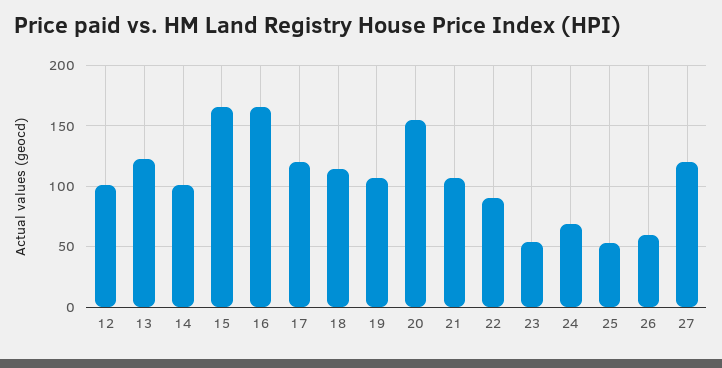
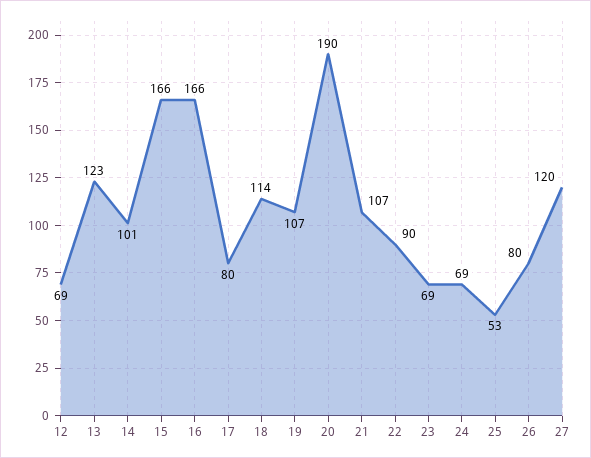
  {
-   "12": 100,
+   "12": 69,
    "13": 123,
    "14": 101,
    "15": 166,
    "16": 166,
-   "17": 120,
+   "17": 80,
    "18": 114,
    "19": 107,
-   "20": 155,
+   "20": 190,
    "21": 107,
    "22": 90,
-   "23": 55,
+   "23": 69,
    "24": 69,
    "25": 53,
-   "26": 60,
+   "26": 80,
    "27": 120
  }

